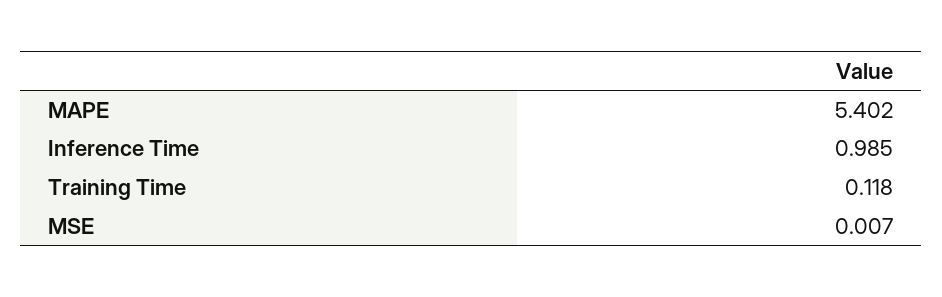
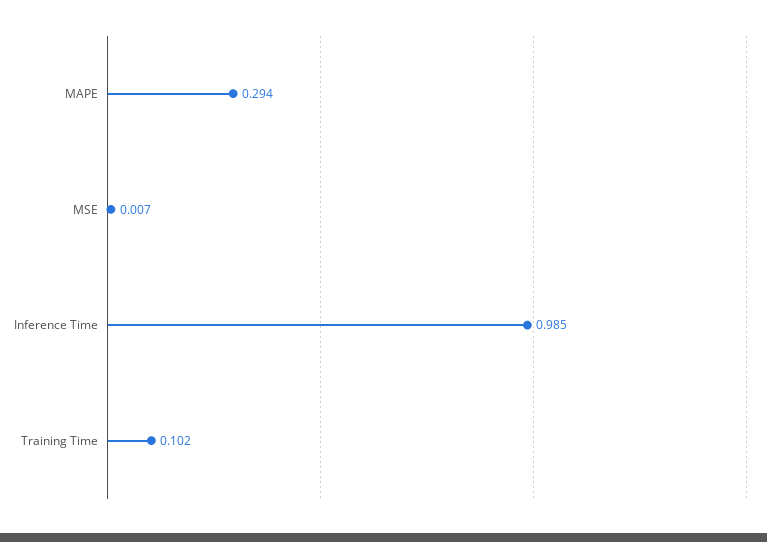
  {
-   "MAPE": 5.402,
+   "MAPE": 0.294,
    "Inference Time": 0.985,
-   "Training Time": 0.118,
+   "Training Time": 0.102,
    "MSE": 0.007
  }

